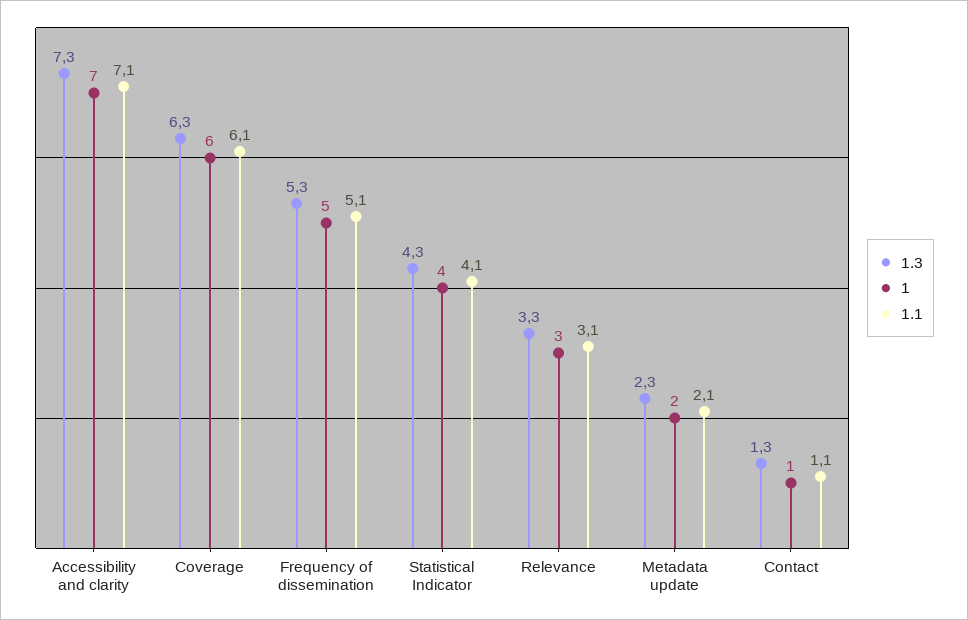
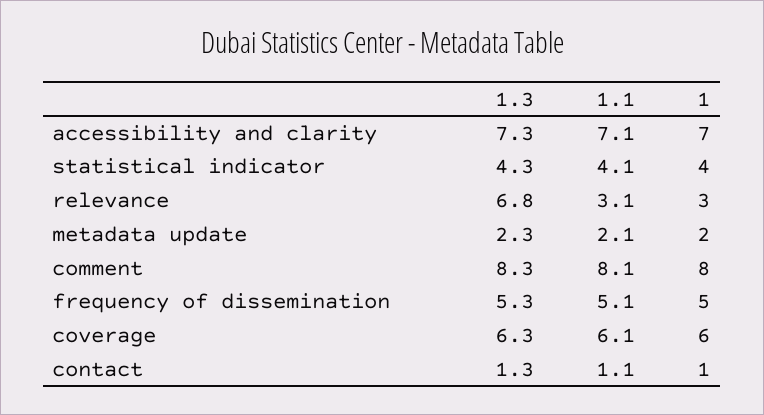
  {
    "1.3": {
      "Accessibility and clarity": 7.3,
      "Coverage": 6.3,
      "Frequency of dissemination": 5.3,
      "Statistical Indicator": 4.3,
-     "Relevance": 3.3,
+     "Relevance": 6.8,
      "Metadata update": 2.3,
-     "Contact": 1.3
+     "Contact": 1.3,
+     "comment": 8.3
    },
    "1": {
      "Accessibility and clarity": 7,
      "Coverage": 6,
      "Frequency of dissemination": 5,
      "Statistical Indicator": 4,
      "Relevance": 3,
      "Metadata update": 2,
-     "Contact": 1
+     "Contact": 1,
+     "comment": 8
    },
    "1.1": {
      "Accessibility and clarity": 7.1,
      "Coverage": 6.1,
      "Frequency of dissemination": 5.1,
      "Statistical Indicator": 4.1,
      "Relevance": 3.1,
      "Metadata update": 2.1,
-     "Contact": 1.1
+     "Contact": 1.1,
+     "comment": 8.1
    }
  }

